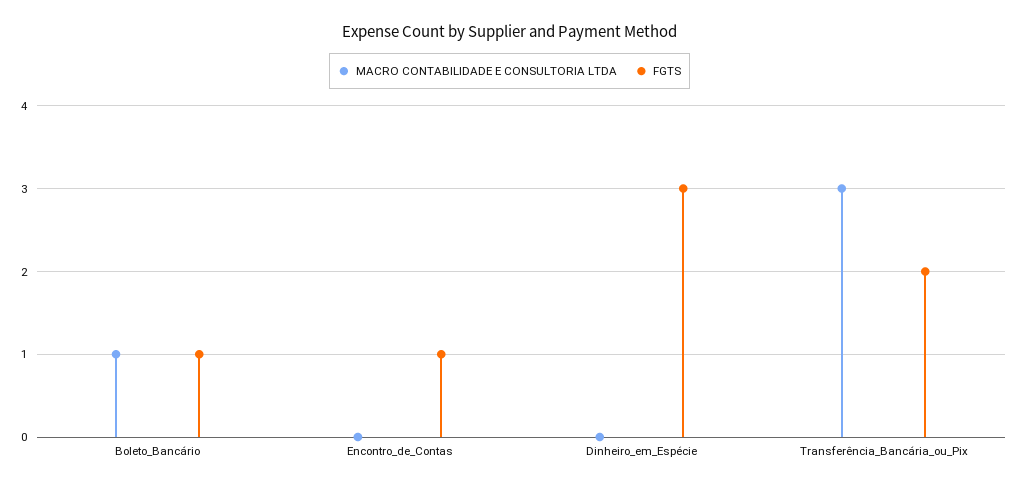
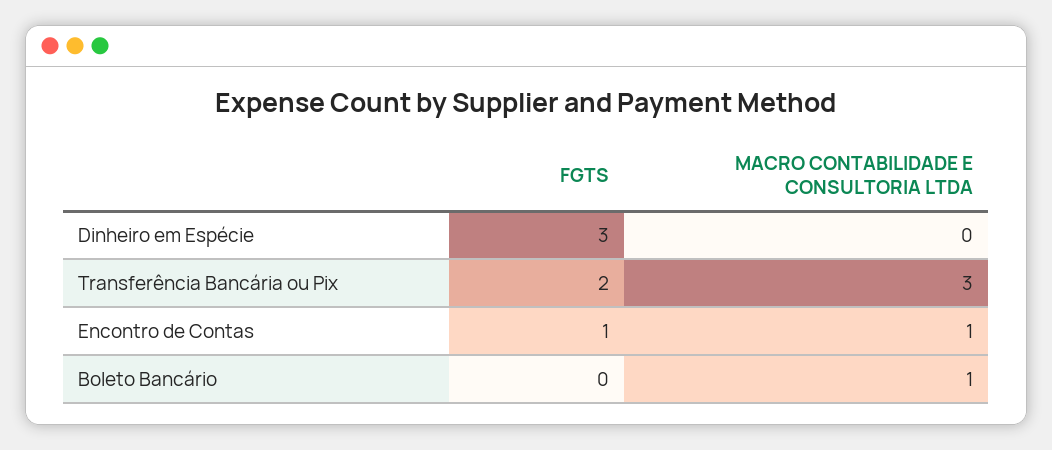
  {
    "MACRO CONTABILIDADE E CONSULTORIA LTDA": {
      "Boleto_Bancário": 1,
-     "Encontro_de_Contas": 0,
+     "Encontro_de_Contas": 1,
      "Dinheiro_em_Espécie": 0,
      "Transferência_Bancária_ou_Pix": 3
    },
    "FGTS": {
-     "Boleto_Bancário": 1,
+     "Boleto_Bancário": 0,
      "Encontro_de_Contas": 1,
      "Dinheiro_em_Espécie": 3,
      "Transferência_Bancária_ou_Pix": 2
    }
  }

